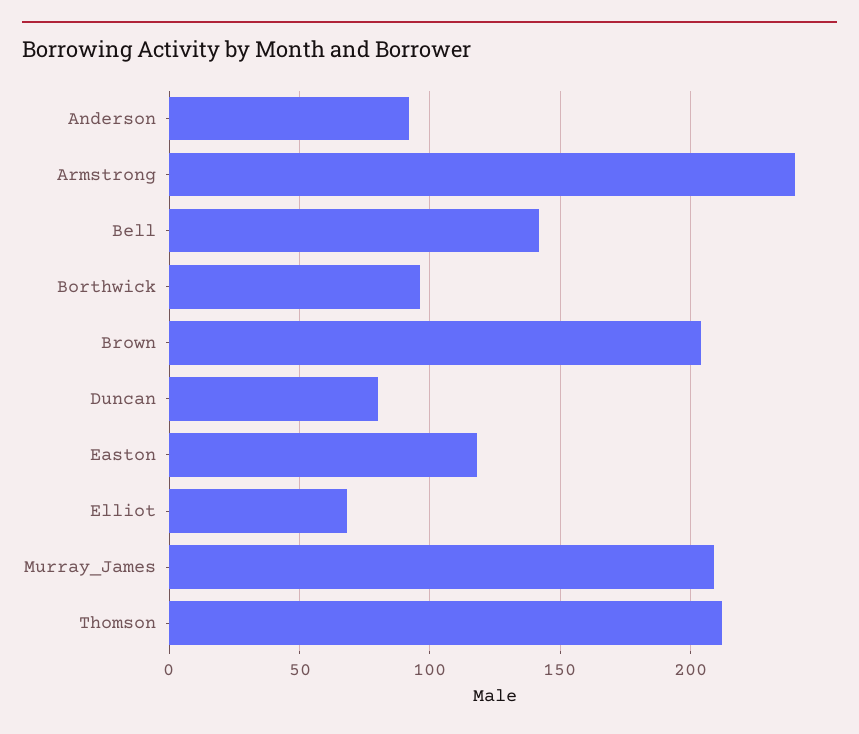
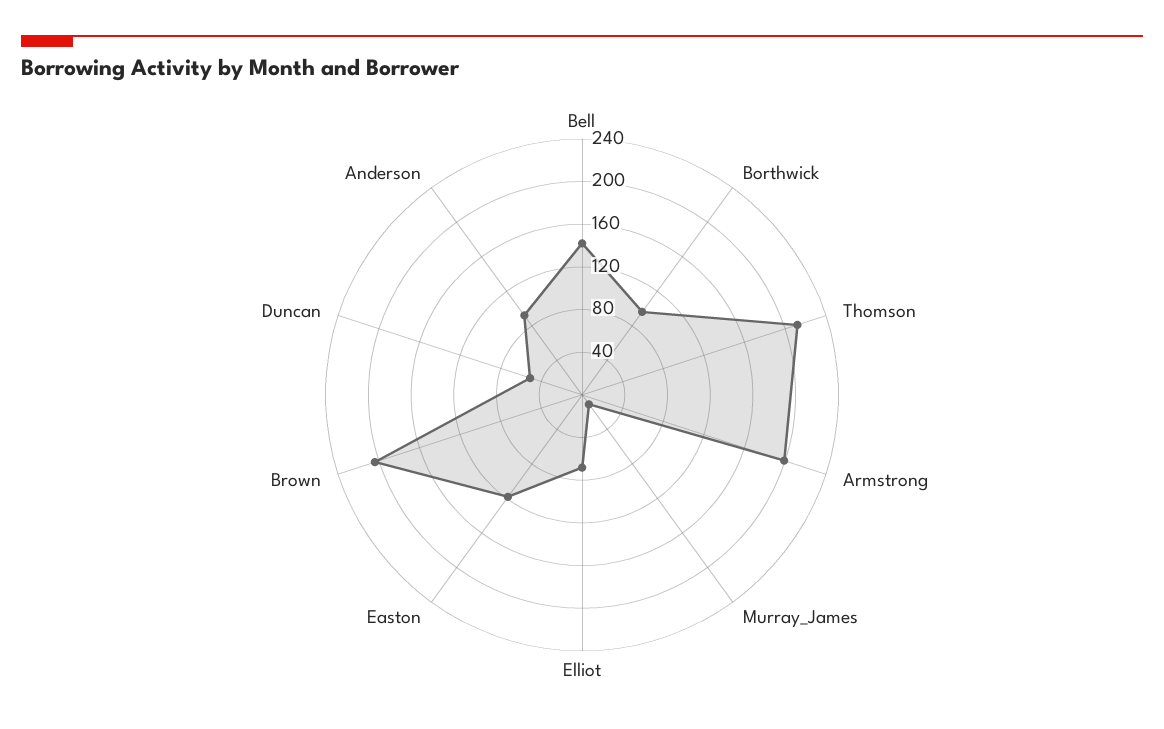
  {
    "Anderson": 90,
-   "Armstrong": 240,
+   "Armstrong": 200,
    "Bell": 140,
    "Borthwick": 95,
    "Brown": 205,
-   "Duncan": 80,
+   "Duncan": 50,
    "Easton": 120,
    "Elliot": 70,
-   "Murray_James": 210,
+   "Murray_James": 10,
    "Thomson": 210
  }

